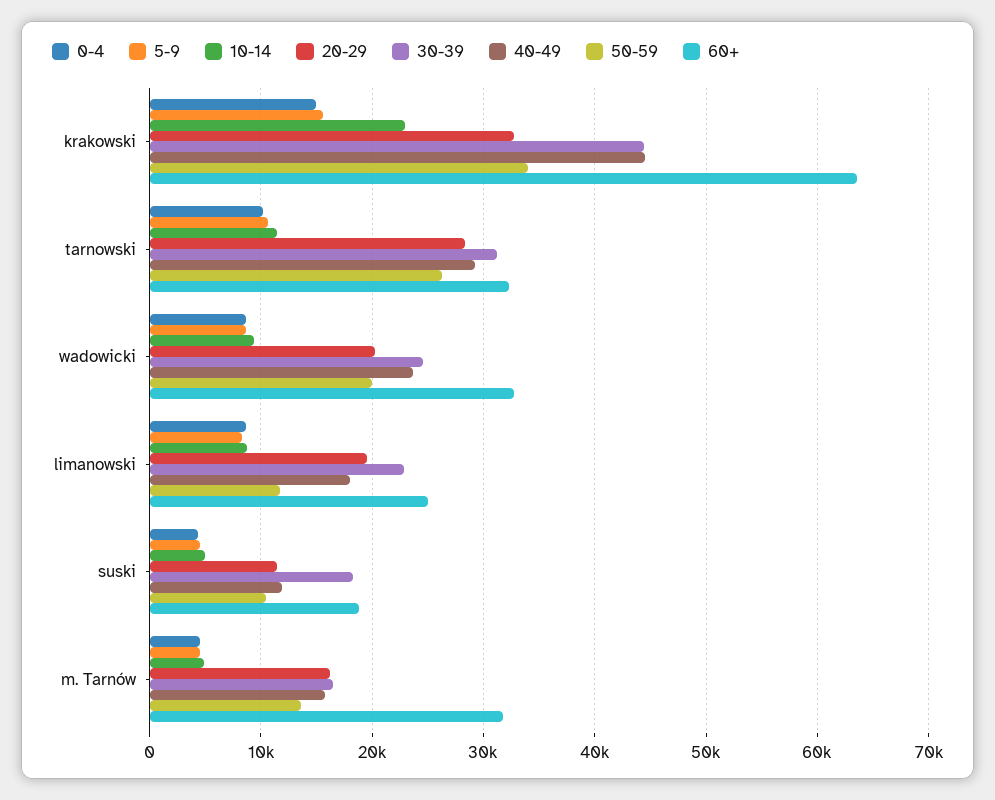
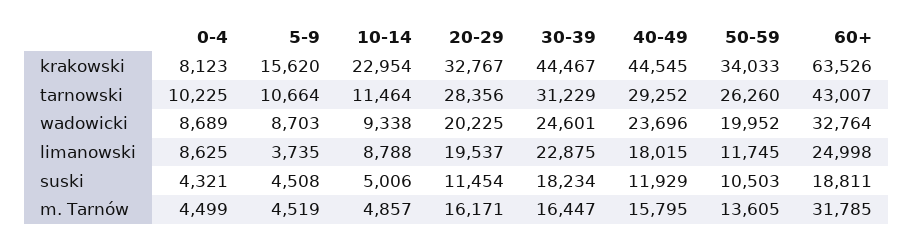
  {
    "0-4": {
-     "krakowski": 15000,
+     "krakowski": 8123,
      "tarnowski": 10225,
      "wadowicki": 8689,
      "limanowski": 8625,
      "suski": 4321,
      "m. Tarnów": 4499
    },
    "5-9": {
      "krakowski": 15620,
      "tarnowski": 10664,
      "wadowicki": 8703,
-     "limanowski": 8000,
+     "limanowski": 3735,
      "suski": 4508,
      "m. Tarnów": 4519
    },
    "10-14": {
      "krakowski": 22954,
      "tarnowski": 11464,
      "wadowicki": 9338,
      "limanowski": 8788,
      "suski": 5006,
      "m. Tarnów": 4857
    },
    "20-29": {
      "krakowski": 32767,
      "tarnowski": 28356,
      "wadowicki": 20225,
      "limanowski": 19537,
      "suski": 11454,
      "m. Tarnów": 16171
    },
    "30-39": {
      "krakowski": 44467,
      "tarnowski": 31229,
      "wadowicki": 24601,
      "limanowski": 22875,
      "suski": 18234,
      "m. Tarnów": 16447
    },
    "40-49": {
      "krakowski": 44545,
      "tarnowski": 29252,
      "wadowicki": 23696,
      "limanowski": 18015,
      "suski": 11929,
      "m. Tarnów": 15795
    },
    "50-59": {
      "krakowski": 34033,
      "tarnowski": 26260,
      "wadowicki": 19952,
      "limanowski": 11745,
      "suski": 10503,
      "m. Tarnów": 13605
    },
    "60+": {
      "krakowski": 63526,
-     "tarnowski": 32000,
+     "tarnowski": 43007,
      "wadowicki": 32764,
      "limanowski": 24998,
      "suski": 18811,
      "m. Tarnów": 31785
    }
  }

